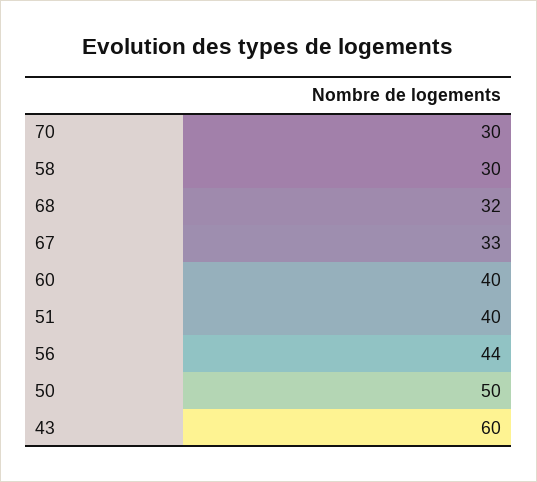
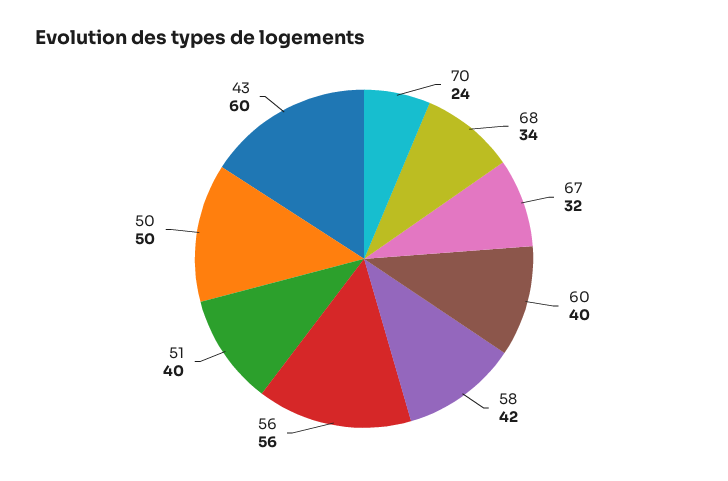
  {
-   "70": 30,
+   "70": 24,
-   "58": 30,
+   "58": 42,
-   "68": 32,
+   "68": 34,
-   "67": 33,
+   "67": 32,
    "60": 40,
    "51": 40,
-   "56": 44,
+   "56": 56,
    "50": 50,
    "43": 60
  }

